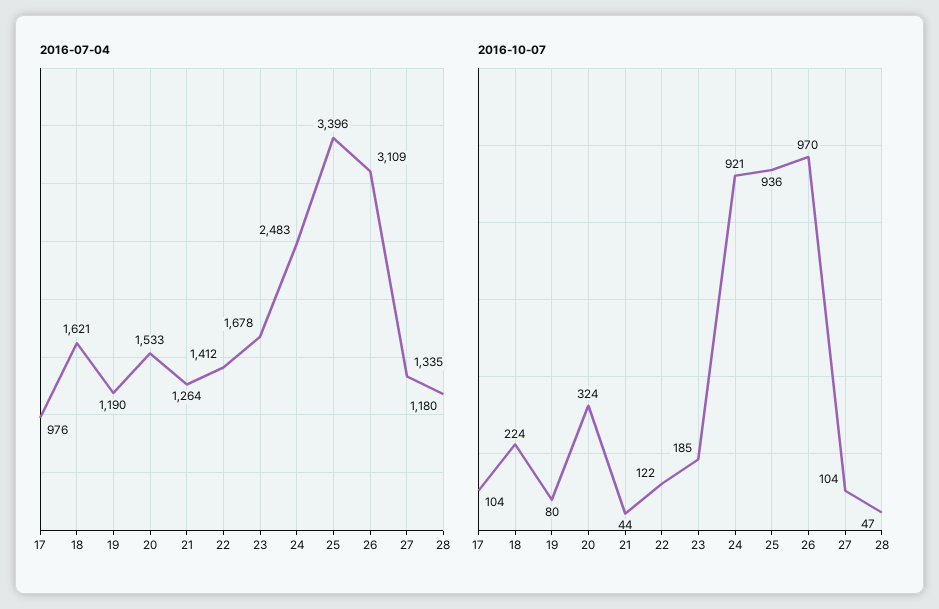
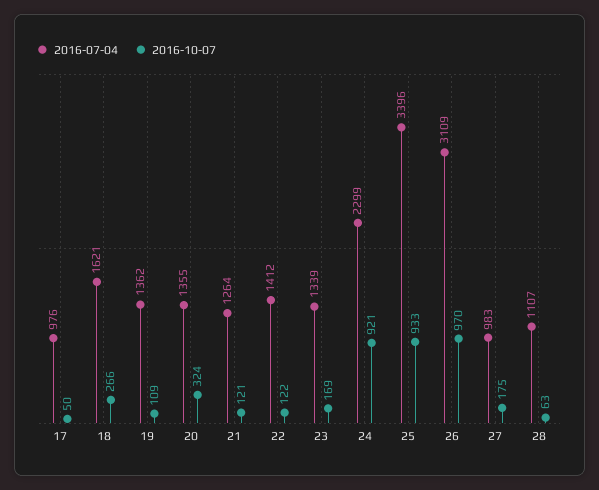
  {
    "2016-07-04": {
      "17": 976,
      "18": 1621,
-     "19": 1190,
+     "19": 1362,
-     "20": 1533,
+     "20": 1355,
      "21": 1264,
      "22": 1412,
-     "23": 1678,
+     "23": 1339,
-     "24": 2483,
+     "24": 2299,
      "25": 3396,
      "26": 3109,
-     "27": 1335,
+     "27": 983,
-     "28": 1180
+     "28": 1107
    },
    "2016-10-07": {
-     "17": 104,
+     "17": 50,
-     "18": 224,
+     "18": 266,
-     "19": 80,
+     "19": 109,
      "20": 324,
-     "21": 44,
+     "21": 121,
      "22": 122,
-     "23": 185,
+     "23": 169,
      "24": 921,
-     "25": 936,
+     "25": 933,
      "26": 970,
-     "27": 104,
+     "27": 175,
-     "28": 47
+     "28": 63
    }
  }

